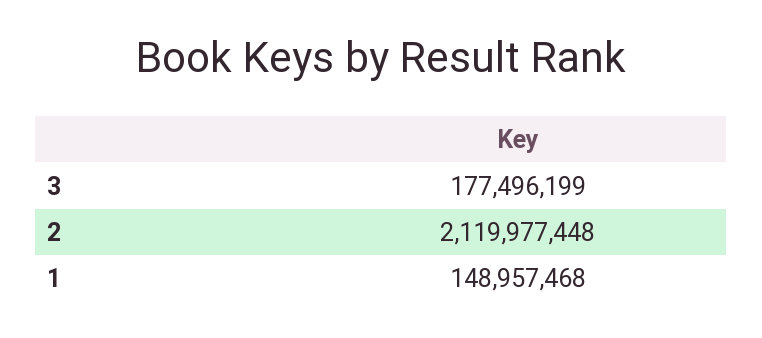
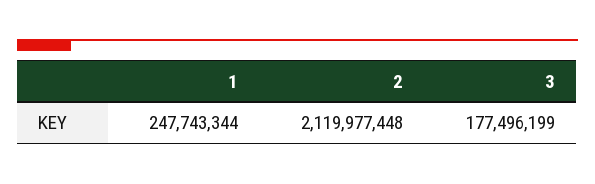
  {
    "3": 177496199,
    "2": 2119977448,
-   "1": 148957468
+   "1": 247743344
  }

